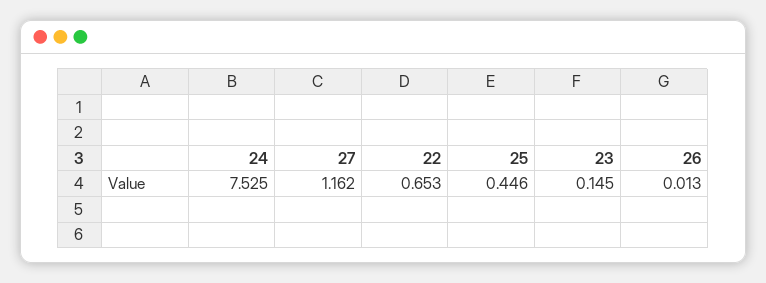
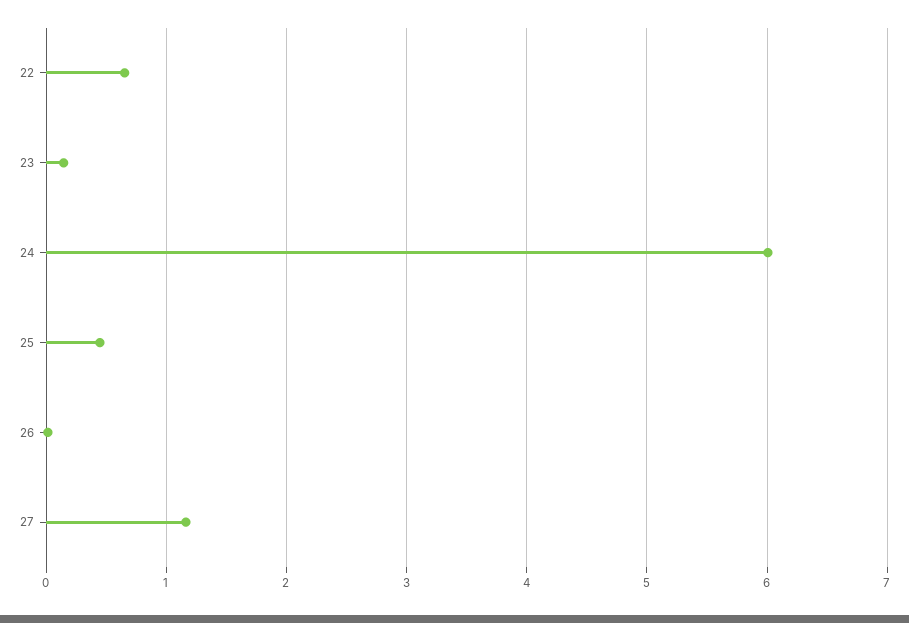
  {
-   "24": 7.525,
+   "24": 6,
    "27": 1.162,
    "22": 0.653,
    "25": 0.446,
    "23": 0.145,
    "26": 0.013
  }

